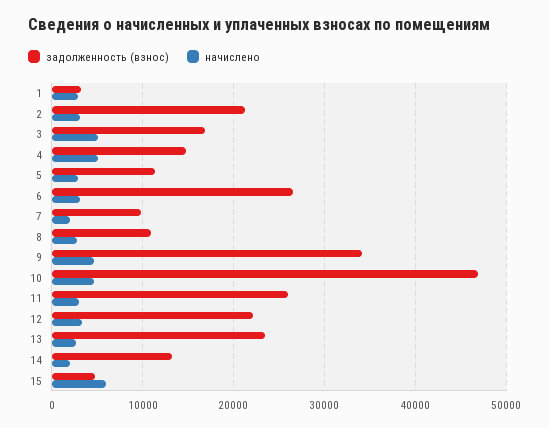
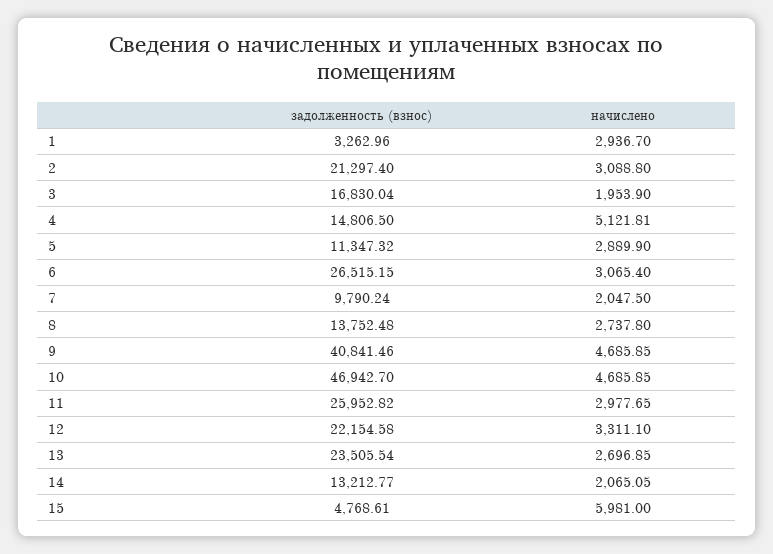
  {
    "задолженность (взнос)": {
      "1": 3262.96,
      "2": 21297.4,
      "3": 16830.04,
      "4": 14806.5,
      "5": 11347.32,
      "6": 26515.15,
      "7": 9790.24,
-     "8": 11000,
+     "8": 13752.48,
-     "9": 34000,
+     "9": 40841.46,
      "10": 46942.7,
      "11": 25952.82,
      "12": 22154.58,
      "13": 23505.54,
      "14": 13212.77,
      "15": 4768.61
    },
    "начислено": {
      "1": 2936.7,
      "2": 3088.8,
-     "3": 5000,
+     "3": 1953.9,
      "4": 5121.81,
      "5": 2889.9,
      "6": 3065.4,
      "7": 2047.5,
      "8": 2737.8,
      "9": 4685.85,
      "10": 4685.85,
      "11": 2977.65,
      "12": 3311.1,
      "13": 2696.85,
      "14": 2065.05,
      "15": 5981
    }
  }

